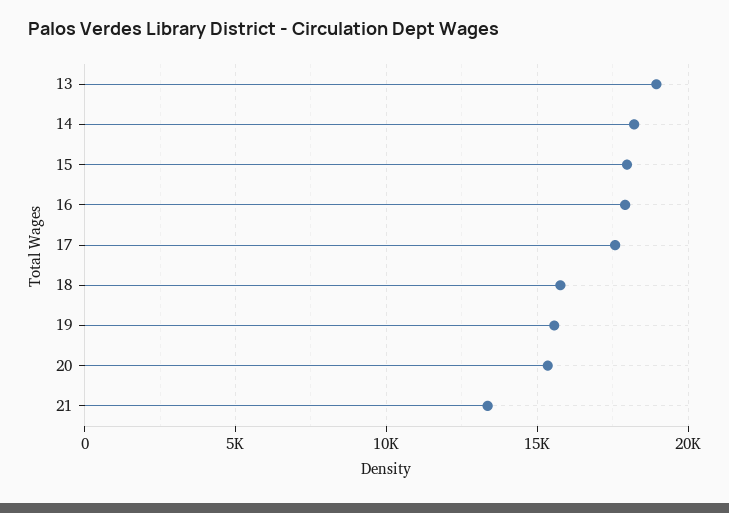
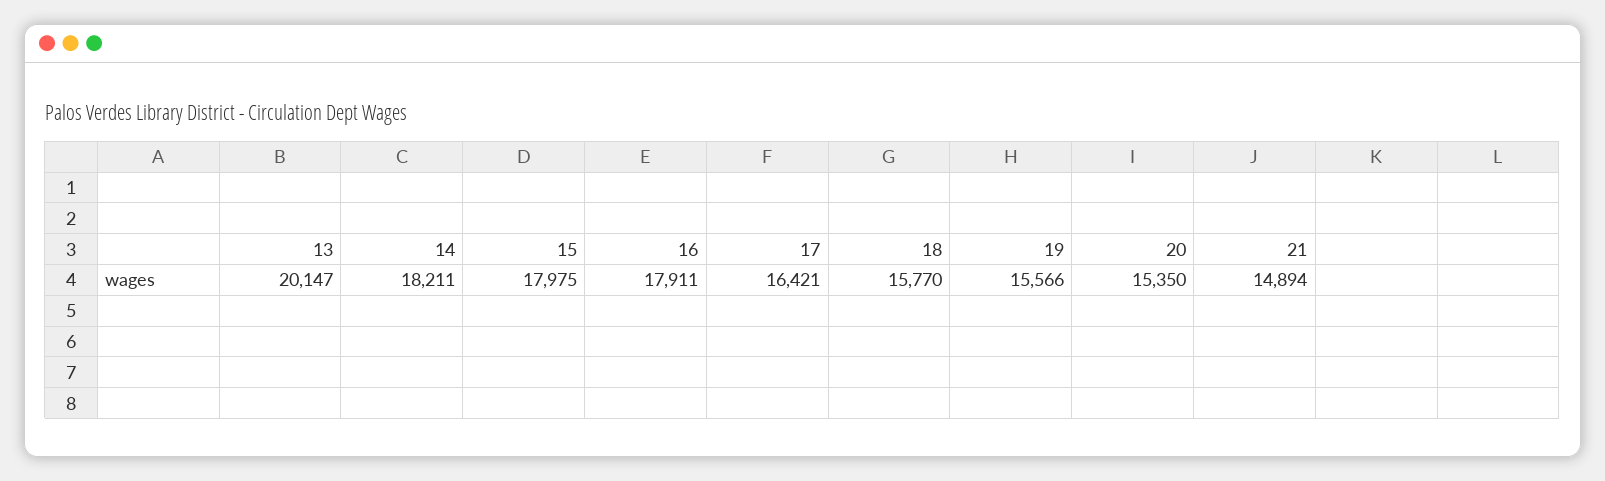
  {
-   "13": 19000,
+   "13": 20147,
    "14": 18211,
    "15": 17975,
    "16": 17911,
-   "17": 17500,
+   "17": 16421,
    "18": 15770,
    "19": 15566,
    "20": 15350,
-   "21": 13500
+   "21": 14894
  }

